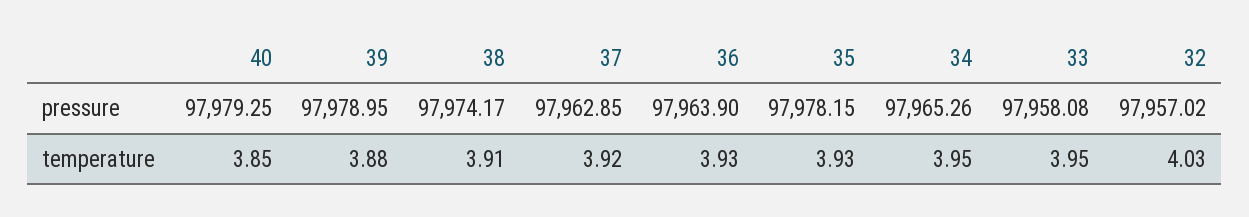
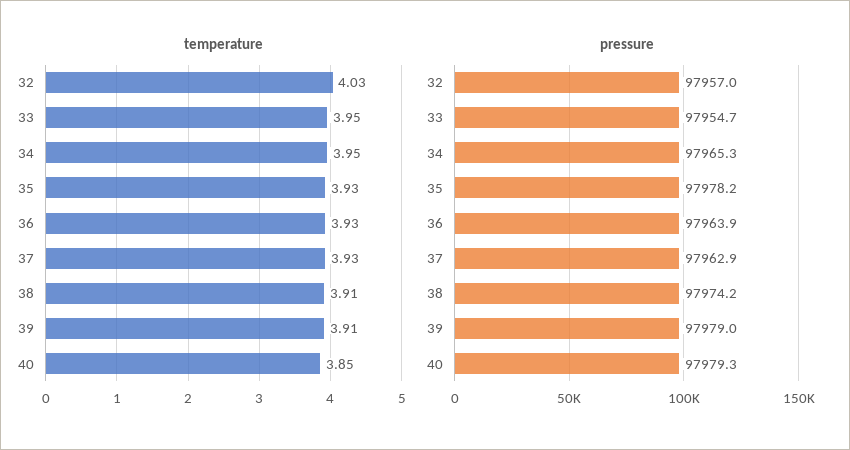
  {
    "pressure": {
      "40": 97979.25,
      "39": 97978.95,
      "38": 97974.17,
      "37": 97962.85,
      "36": 97963.9,
      "35": 97978.15,
      "34": 97965.26,
-     "33": 97958.08,
+     "33": 97954.7,
      "32": 97957.02
    },
    "temperature": {
      "40": 3.85,
-     "39": 3.88,
+     "39": 3.91,
      "38": 3.91,
-     "37": 3.92,
+     "37": 3.93,
      "36": 3.93,
      "35": 3.93,
      "34": 3.95,
      "33": 3.95,
      "32": 4.03
    }
  }

